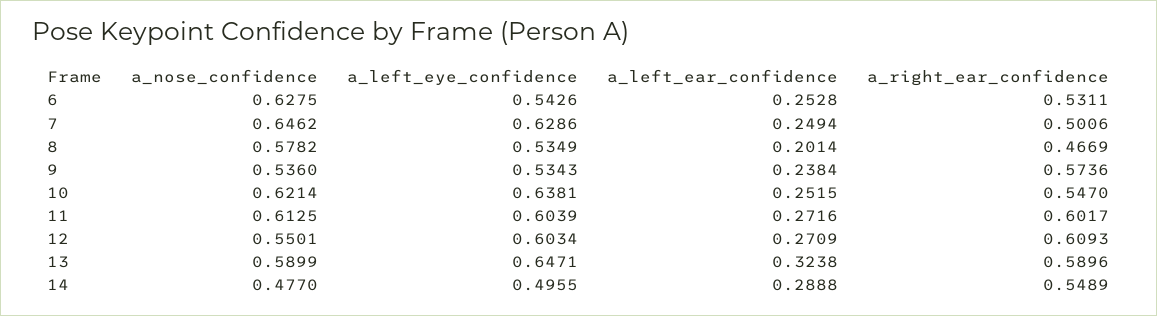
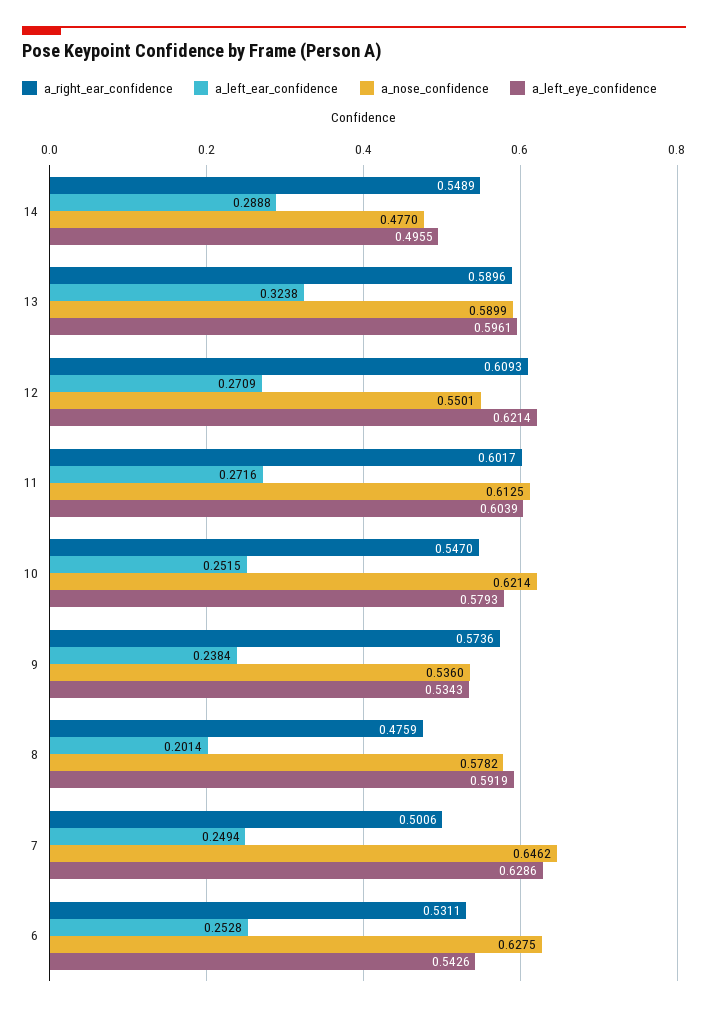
  {
    "a_nose_confidence": {
      "6": 0.6275,
      "7": 0.6462,
      "8": 0.5782,
      "9": 0.536,
      "10": 0.6214,
      "11": 0.6125,
      "12": 0.5501,
      "13": 0.5899,
      "14": 0.477
    },
    "a_left_eye_confidence": {
      "6": 0.5426,
      "7": 0.6286,
-     "8": 0.5349,
+     "8": 0.5919,
      "9": 0.5343,
-     "10": 0.6381,
+     "10": 0.5793,
      "11": 0.6039,
-     "12": 0.6034,
+     "12": 0.6214,
-     "13": 0.6471,
+     "13": 0.5961,
      "14": 0.4955
    },
    "a_left_ear_confidence": {
      "6": 0.2528,
      "7": 0.2494,
      "8": 0.2014,
      "9": 0.2384,
      "10": 0.2515,
      "11": 0.2716,
      "12": 0.2709,
      "13": 0.3238,
      "14": 0.2888
    },
    "a_right_ear_confidence": {
      "6": 0.5311,
      "7": 0.5006,
-     "8": 0.4669,
+     "8": 0.4759,
      "9": 0.5736,
      "10": 0.547,
      "11": 0.6017,
      "12": 0.6093,
      "13": 0.5896,
      "14": 0.5489
    }
  }

